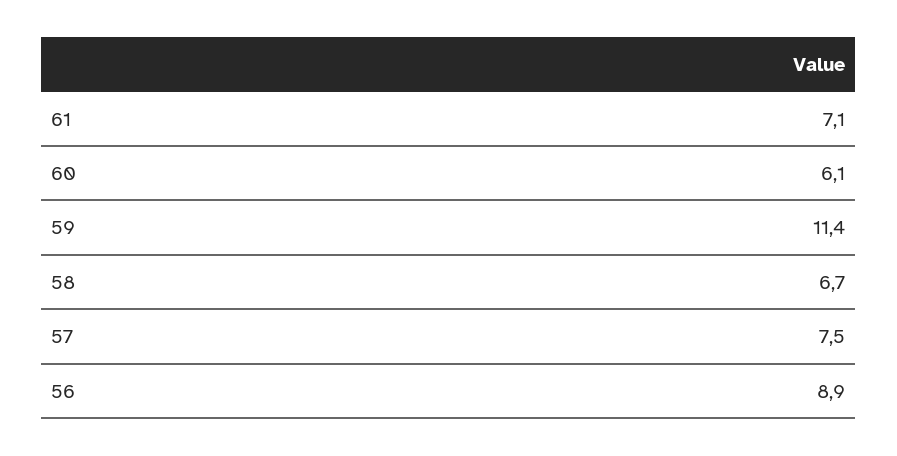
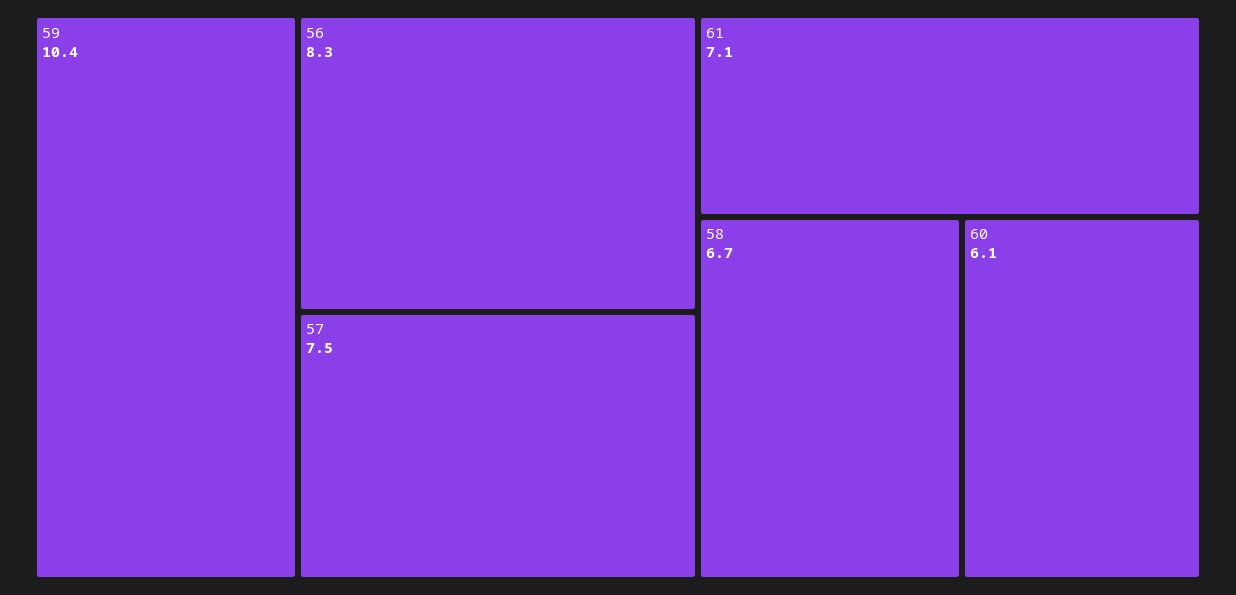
  {
    "61": 7.1,
    "60": 6.1,
-   "59": 11.4,
+   "59": 10.4,
    "58": 6.7,
    "57": 7.5,
-   "56": 8.9
+   "56": 8.3
  }

